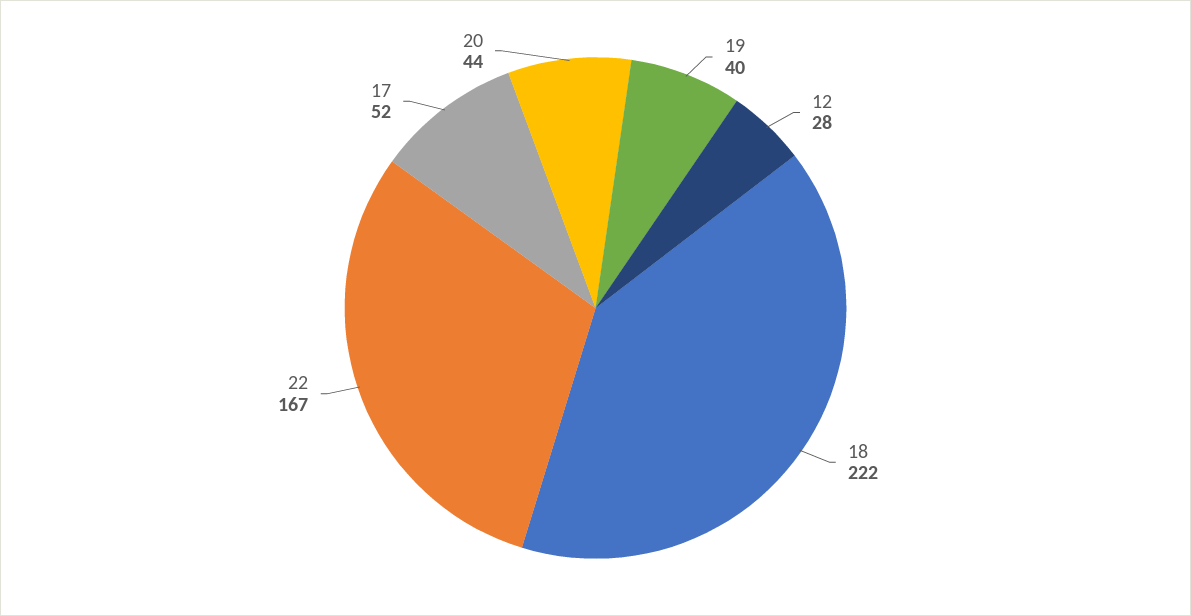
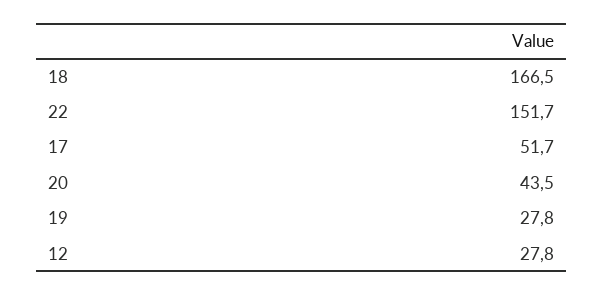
  {
-   "19": 40,
+   "19": 27.8,
    "12": 27.8,
-   "18": 222,
+   "18": 166.5,
-   "22": 167,
+   "22": 151.7,
    "17": 51.7,
    "20": 43.5
  }

